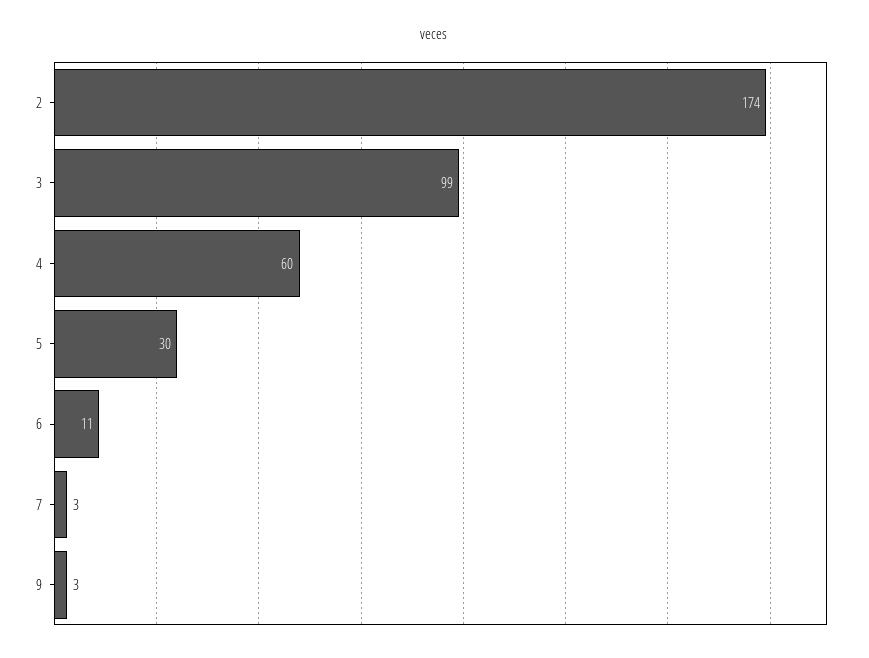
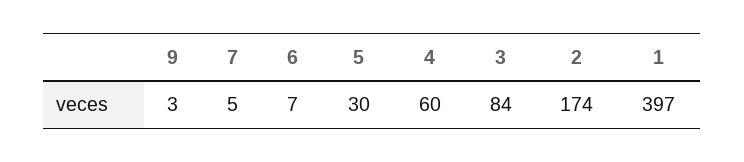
  {
    "2": 174,
-   "3": 99,
+   "3": 84,
    "4": 60,
    "5": 30,
-   "6": 11,
+   "6": 7,
-   "7": 3,
+   "7": 5,
-   "9": 3
+   "9": 3,
+   "1": 397
  }

